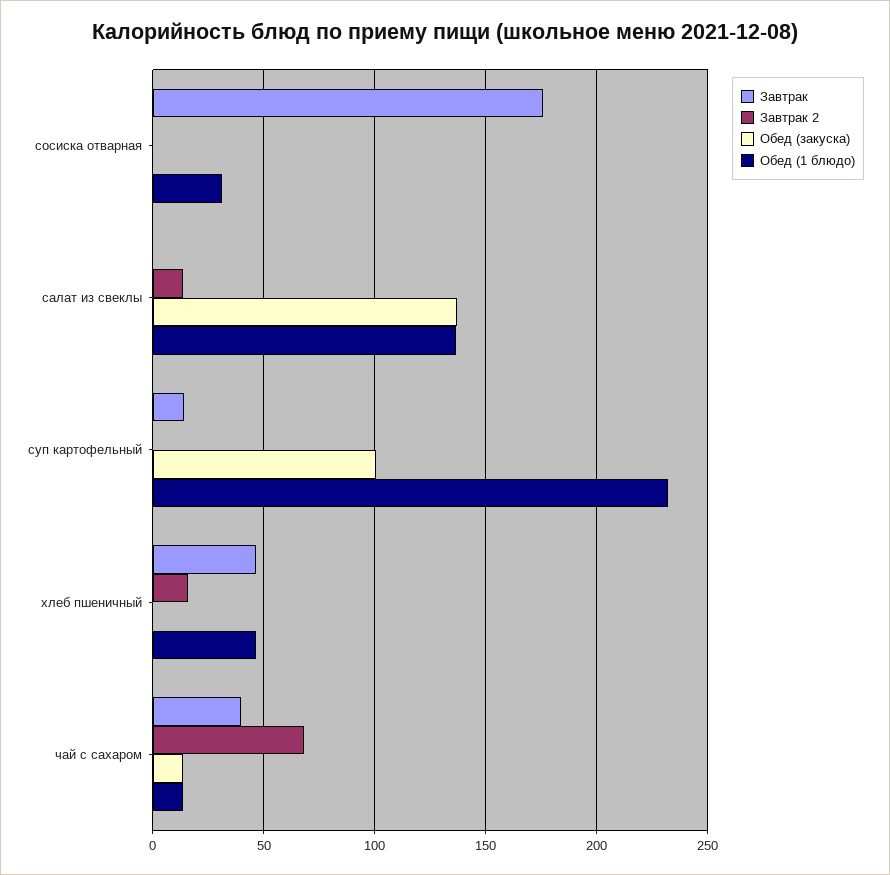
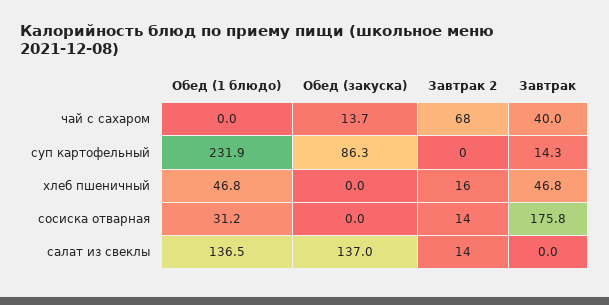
  {
    "Завтрак": {
      "сосиска отварная": 175.8,
      "салат из свеклы": 0,
      "суп картофельный": 14.3,
      "хлеб пшеничный": 46.8,
      "чай с сахаром": 40
    },
    "Завтрак 2": {
-     "сосиска отварная": 0,
+     "сосиска отварная": 14,
      "салат из свеклы": 14,
      "суп картофельный": 0,
      "хлеб пшеничный": 16,
      "чай с сахаром": 68
    },
    "Обед (закуска)": {
      "сосиска отварная": 0,
      "салат из свеклы": 137,
-     "суп картофельный": 100,
+     "суп картофельный": 86.3,
      "хлеб пшеничный": 0,
      "чай с сахаром": 13.7
    },
    "Обед (1 блюдо)": {
      "сосиска отварная": 31.2,
      "салат из свеклы": 136.5,
      "суп картофельный": 231.9,
      "хлеб пшеничный": 46.8,
-     "чай с сахаром": 15
+     "чай с сахаром": 0
    }
  }

